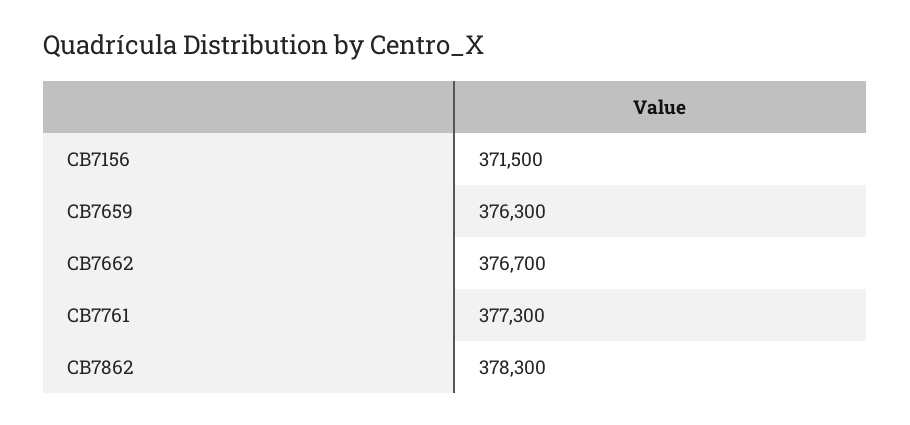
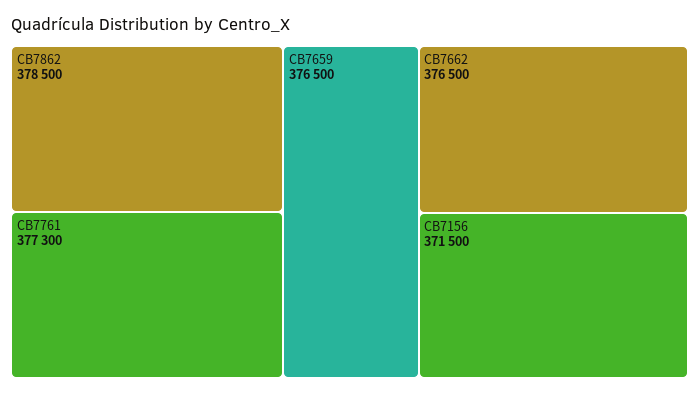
  {
    "CB7156": 371500,
-   "CB7659": 376300,
+   "CB7659": 376500,
-   "CB7662": 376700,
+   "CB7662": 376500,
    "CB7761": 377300,
-   "CB7862": 378300
+   "CB7862": 378500
  }

